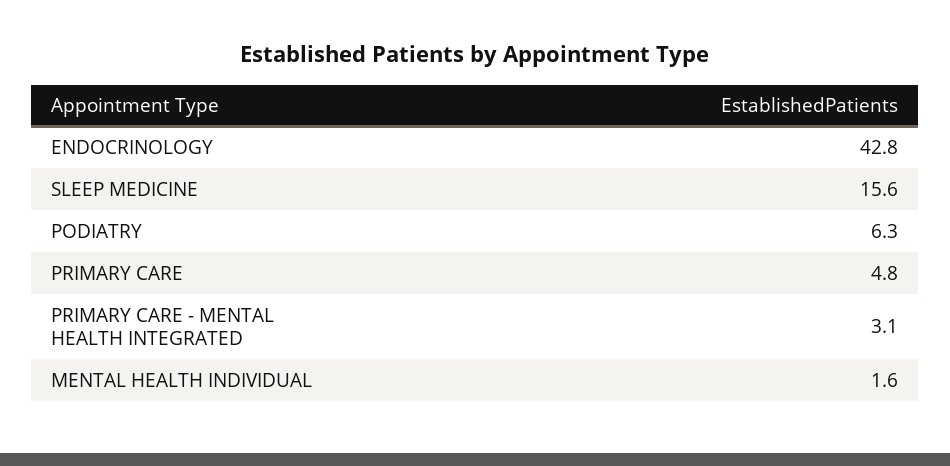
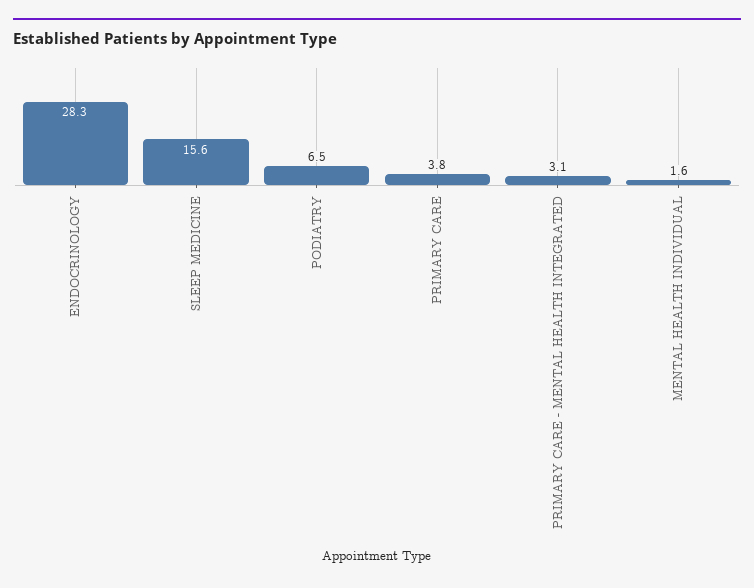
  {
-   "ENDOCRINOLOGY": 42.8,
+   "ENDOCRINOLOGY": 28.3,
    "SLEEP MEDICINE": 15.6,
-   "PODIATRY": 6.3,
+   "PODIATRY": 6.5,
-   "PRIMARY CARE": 4.8,
+   "PRIMARY CARE": 3.8,
    "PRIMARY CARE - MENTAL HEALTH INTEGRATED": 3.1,
    "MENTAL HEALTH INDIVIDUAL": 1.6
  }

